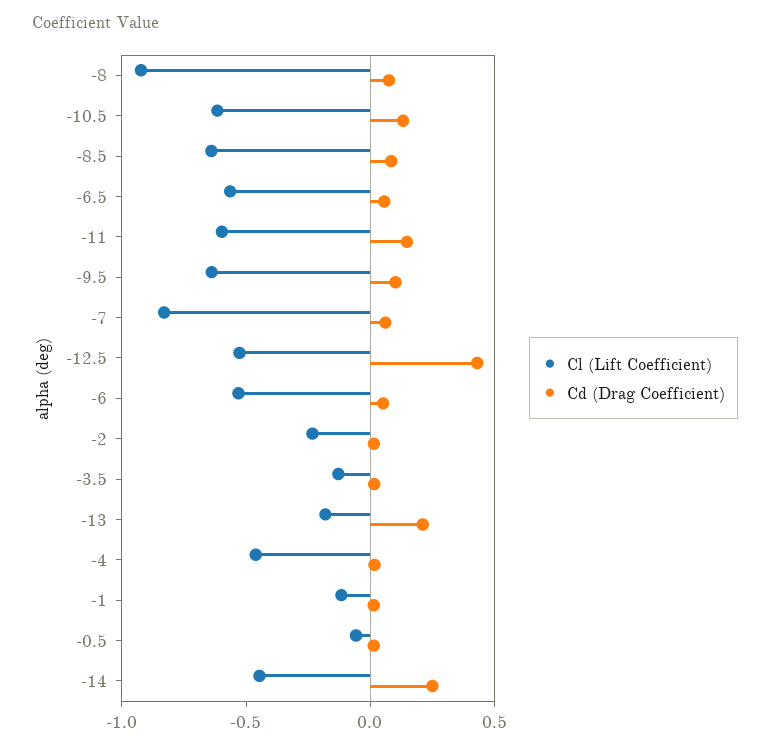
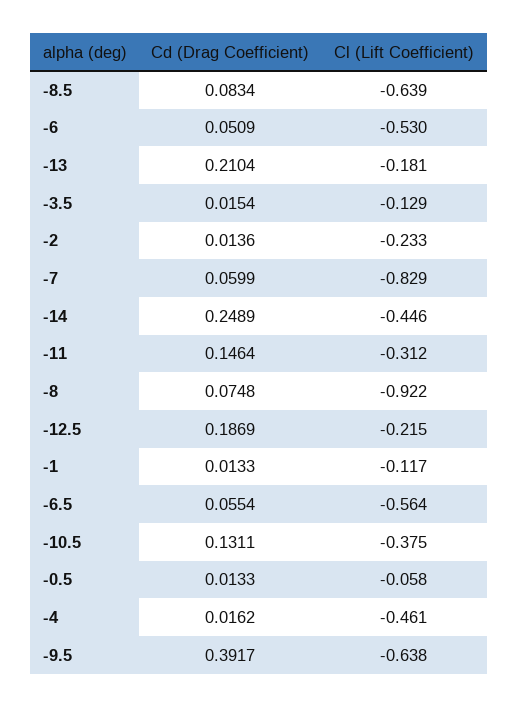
  {
    "Cl (Lift Coefficient)": {
      "-8": -0.922,
-     "-10.5": -0.6,
+     "-10.5": -0.375,
      "-8.5": -0.639,
      "-6.5": -0.564,
-     "-11": -0.6,
+     "-11": -0.312,
      "-9.5": -0.638,
      "-7": -0.829,
-     "-12.5": -0.5,
+     "-12.5": -0.215,
      "-6": -0.53,
      "-2": -0.233,
      "-3.5": -0.129,
      "-13": -0.181,
      "-4": -0.461,
      "-1": -0.117,
      "-0.5": -0.058,
      "-14": -0.446
    },
    "Cd (Drag Coefficient)": {
      "-8": 0.0748,
      "-10.5": 0.1311,
      "-8.5": 0.0834,
      "-6.5": 0.0554,
      "-11": 0.1464,
-     "-9.5": 0.1,
+     "-9.5": 0.3917,
      "-7": 0.0599,
-     "-12.5": 0.4,
+     "-12.5": 0.1869,
      "-6": 0.0509,
      "-2": 0.0136,
      "-3.5": 0.0154,
      "-13": 0.2104,
      "-4": 0.0162,
      "-1": 0.0133,
      "-0.5": 0.0133,
      "-14": 0.2489
    }
  }

